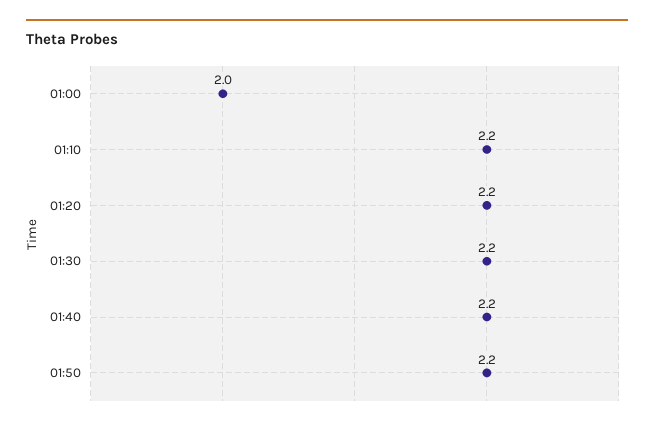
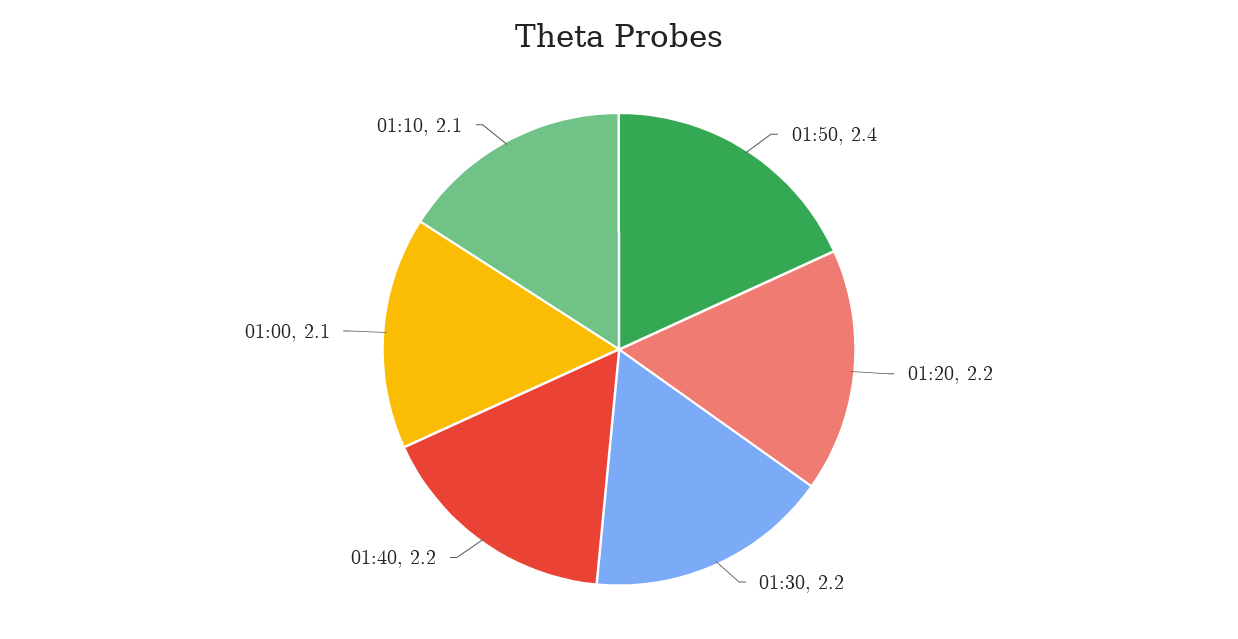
  {
-   "01:00": 2,
+   "01:00": 2.1,
-   "01:10": 2.2,
+   "01:10": 2.1,
    "01:20": 2.2,
    "01:30": 2.2,
    "01:40": 2.2,
-   "01:50": 2.2
+   "01:50": 2.4
  }

